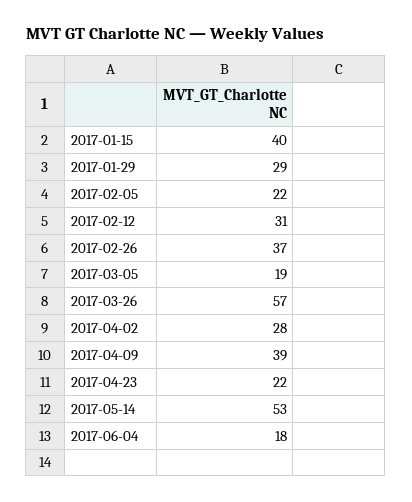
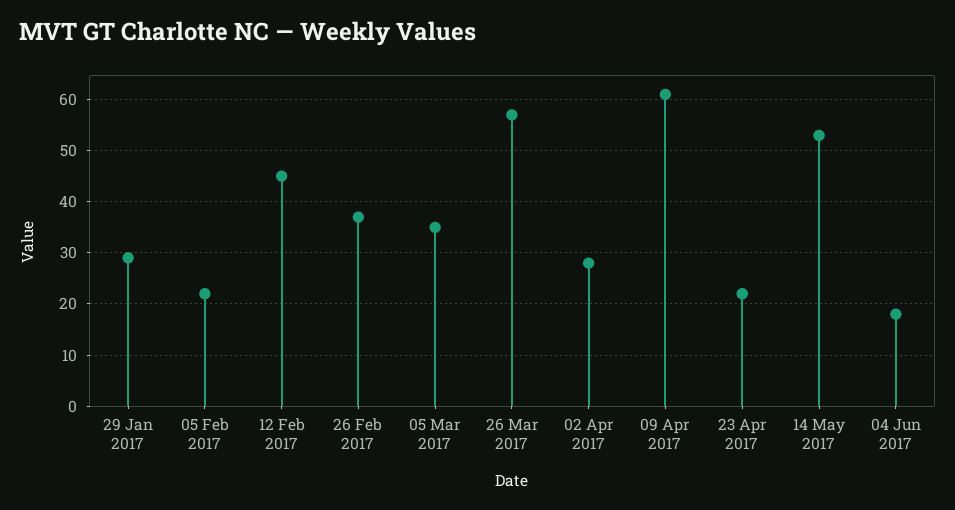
  {
-   "2017-01-15": 40,
    "2017-01-29": 29,
    "2017-02-05": 22,
-   "2017-02-12": 31,
+   "2017-02-12": 45,
    "2017-02-26": 37,
-   "2017-03-05": 19,
+   "2017-03-05": 35,
    "2017-03-26": 57,
    "2017-04-02": 28,
-   "2017-04-09": 39,
+   "2017-04-09": 60,
    "2017-04-23": 22,
    "2017-05-14": 53,
    "2017-06-04": 18
  }

